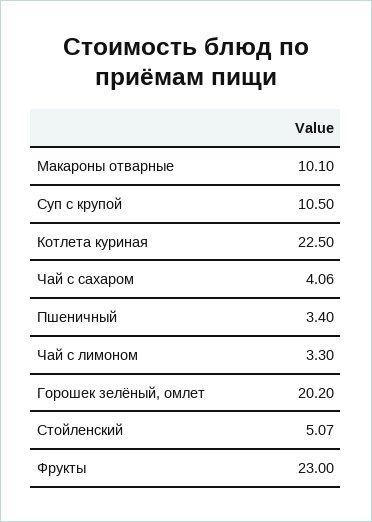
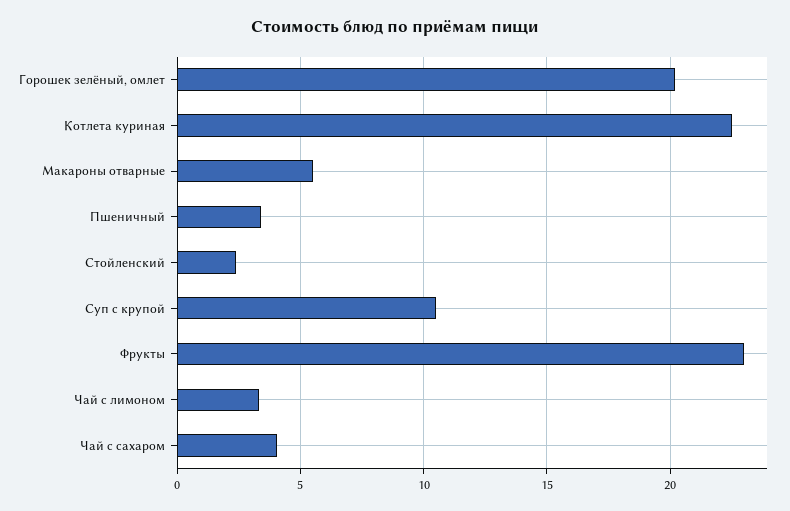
  {
-   "Макароны отварные": 10.1,
+   "Макароны отварные": 5.5,
    "Суп с крупой": 10.5,
    "Котлета куриная": 22.5,
    "Чай с сахаром": 4.06,
    "Пшеничный": 3.4,
    "Чай с лимоном": 3.3,
    "Горошек зелёный, омлет": 20.2,
-   "Стойленский": 5.07,
+   "Стойленский": 2.5,
    "Фрукты": 23
  }

